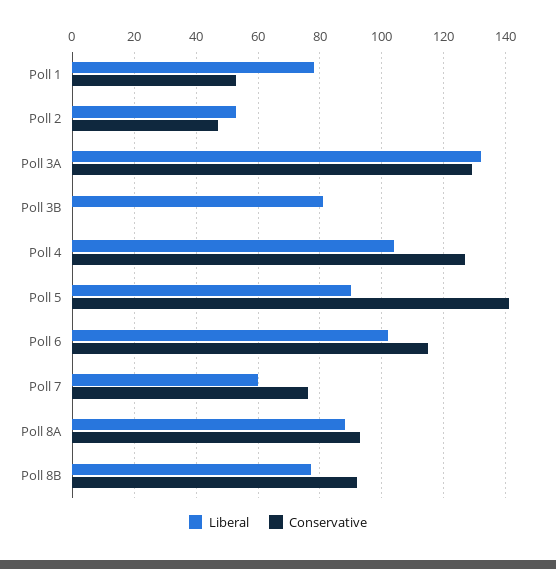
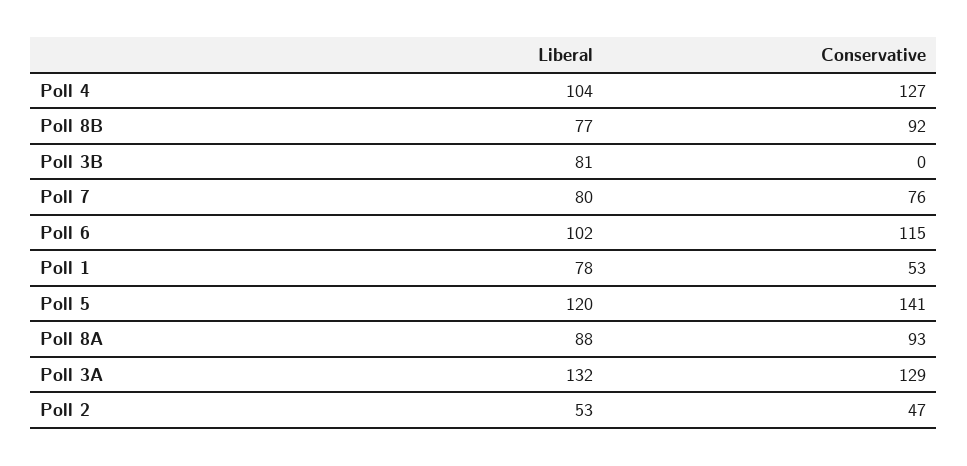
  {
    "Liberal": {
      "Poll 1": 78,
      "Poll 2": 53,
      "Poll 3A": 132,
      "Poll 3B": 81,
      "Poll 4": 104,
-     "Poll 5": 90,
+     "Poll 5": 120,
      "Poll 6": 102,
-     "Poll 7": 60,
+     "Poll 7": 80,
      "Poll 8A": 88,
      "Poll 8B": 77
    },
    "Conservative": {
      "Poll 1": 53,
      "Poll 2": 47,
      "Poll 3A": 129,
      "Poll 3B": 0,
      "Poll 4": 127,
      "Poll 5": 141,
      "Poll 6": 115,
      "Poll 7": 76,
      "Poll 8A": 93,
      "Poll 8B": 92
    }
  }

